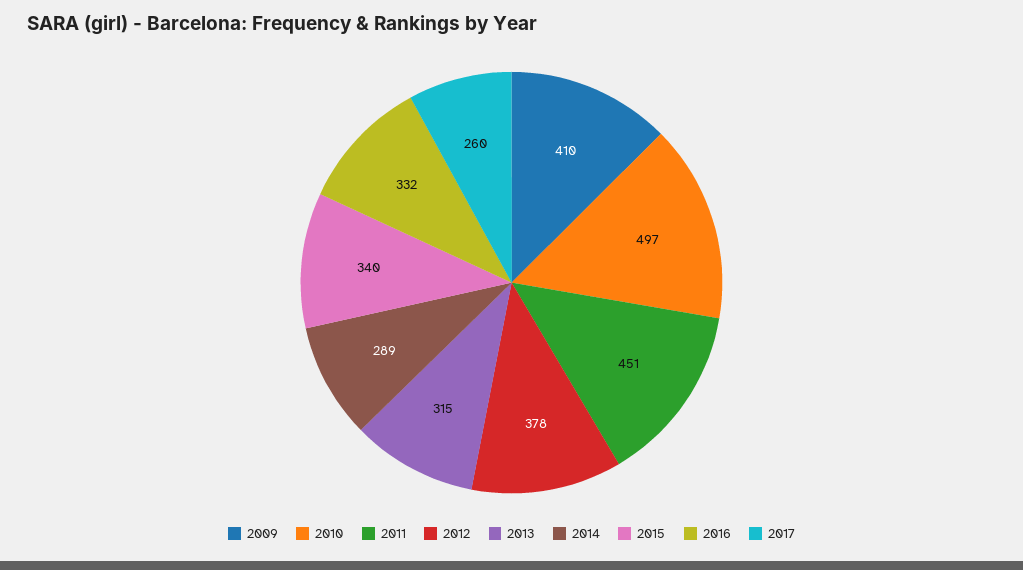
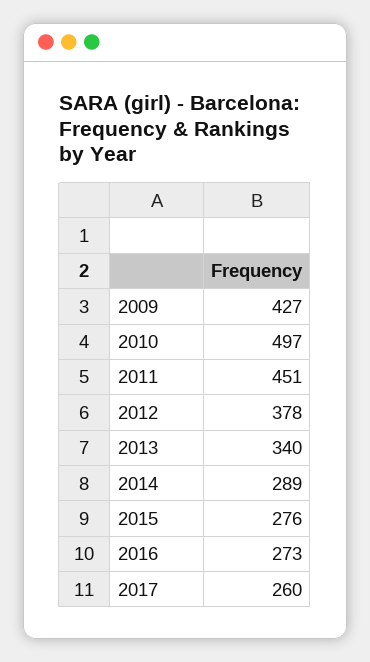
  {
-   "2009": 410,
+   "2009": 427,
    "2010": 497,
    "2011": 451,
    "2012": 378,
-   "2013": 315,
+   "2013": 340,
    "2014": 289,
-   "2015": 340,
+   "2015": 276,
-   "2016": 332,
+   "2016": 273,
    "2017": 260
  }

